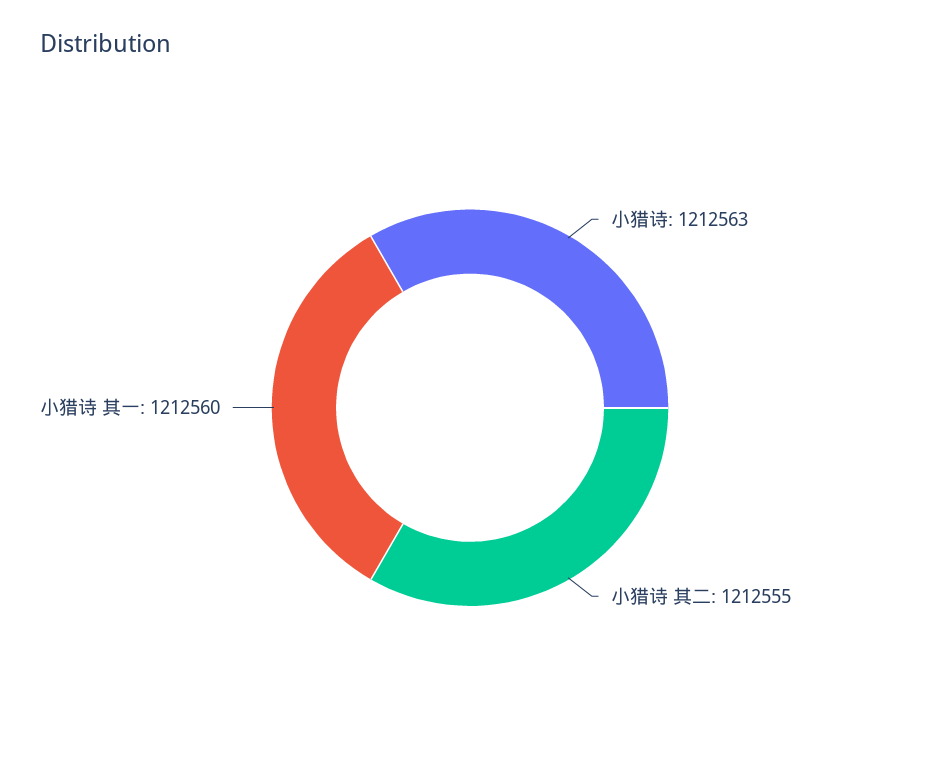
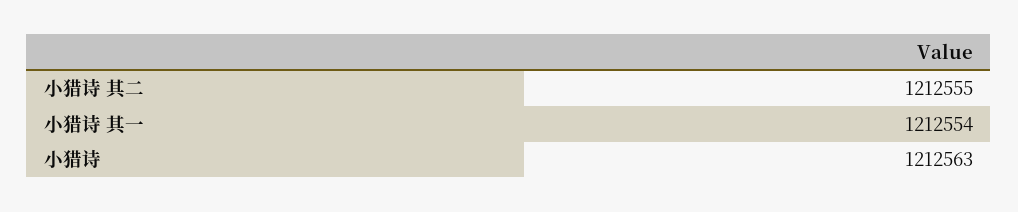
  {
    "小猎诗": 1212563,
    "小猎诗 其二": 1212555,
-   "小猎诗 其一": 1212560
+   "小猎诗 其一": 1212554
  }

